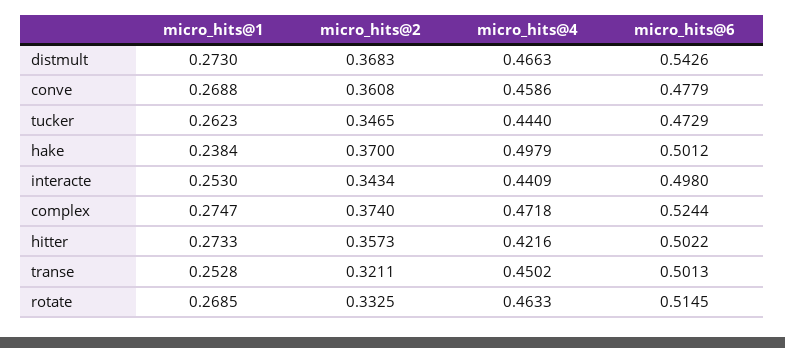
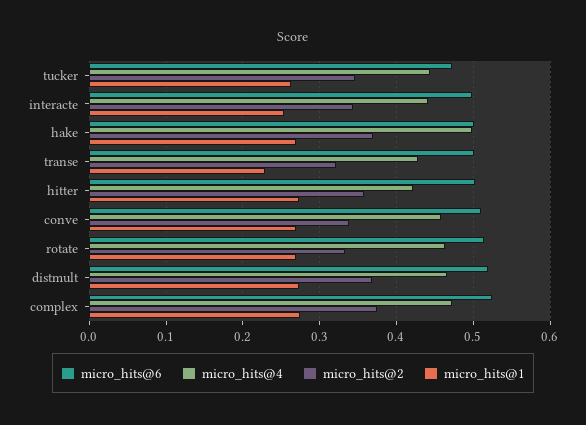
  {
    "micro_hits@1": {
      "distmult": 0.273,
      "conve": 0.2688,
      "tucker": 0.2623,
-     "hake": 0.2384,
+     "hake": 0.27,
      "interacte": 0.253,
      "complex": 0.2747,
      "hitter": 0.2733,
-     "transe": 0.2528,
+     "transe": 0.23,
      "rotate": 0.2685
    },
    "micro_hits@2": {
      "distmult": 0.3683,
-     "conve": 0.3608,
+     "conve": 0.34,
      "tucker": 0.3465,
      "hake": 0.37,
      "interacte": 0.3434,
      "complex": 0.374,
      "hitter": 0.3573,
      "transe": 0.3211,
      "rotate": 0.3325
    },
    "micro_hits@4": {
      "distmult": 0.4663,
      "conve": 0.4586,
      "tucker": 0.444,
      "hake": 0.4979,
      "interacte": 0.4409,
      "complex": 0.4718,
      "hitter": 0.4216,
-     "transe": 0.4502,
+     "transe": 0.43,
      "rotate": 0.4633
    },
    "micro_hits@6": {
-     "distmult": 0.5426,
+     "distmult": 0.52,
-     "conve": 0.4779,
+     "conve": 0.51,
      "tucker": 0.4729,
      "hake": 0.5012,
      "interacte": 0.498,
      "complex": 0.5244,
      "hitter": 0.5022,
      "transe": 0.5013,
      "rotate": 0.5145
    }
  }

